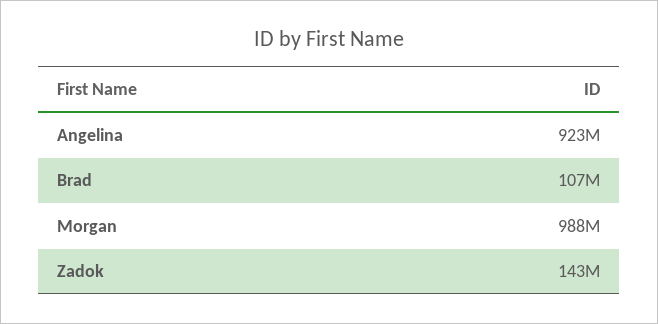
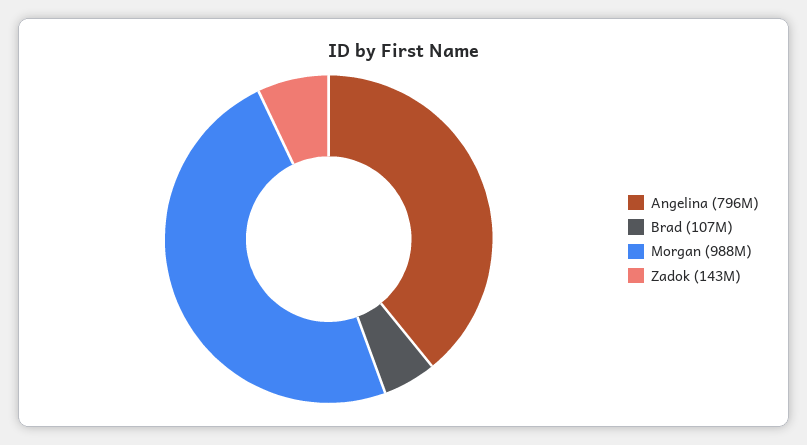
  {
-   "Angelina": 923000000,
+   "Angelina": 796000000,
    "Brad": 107000000,
    "Morgan": 988000000,
    "Zadok": 143000000
  }

